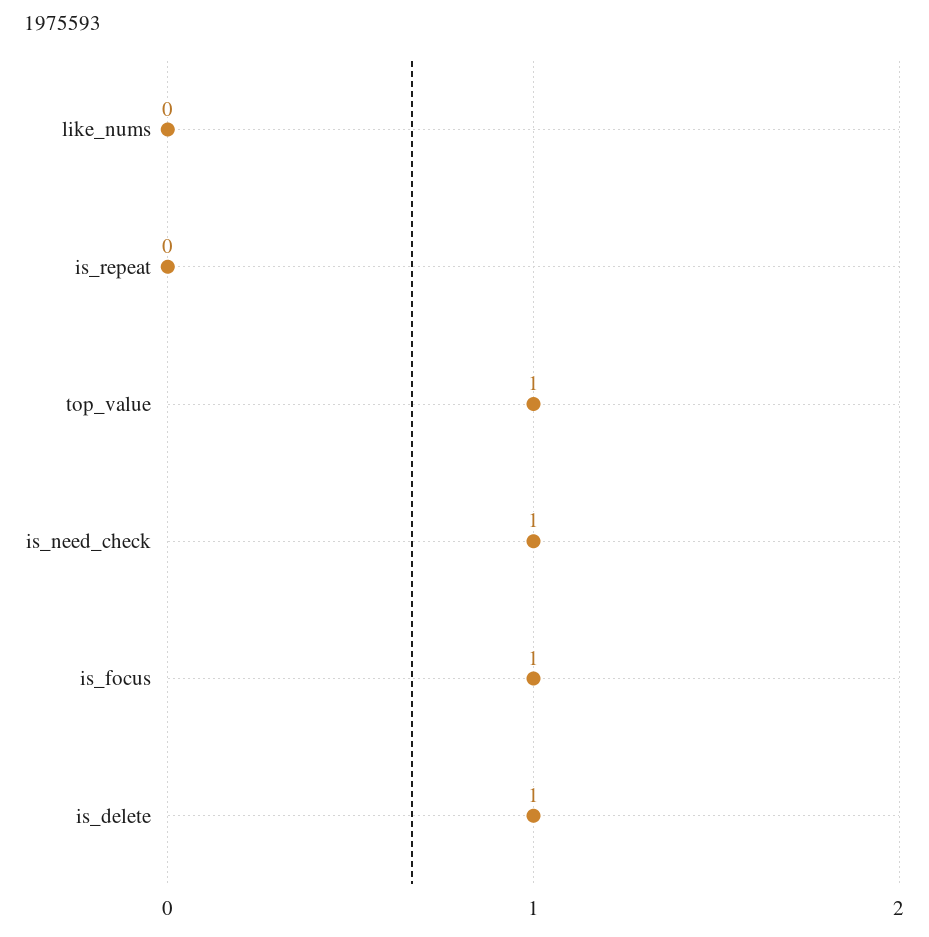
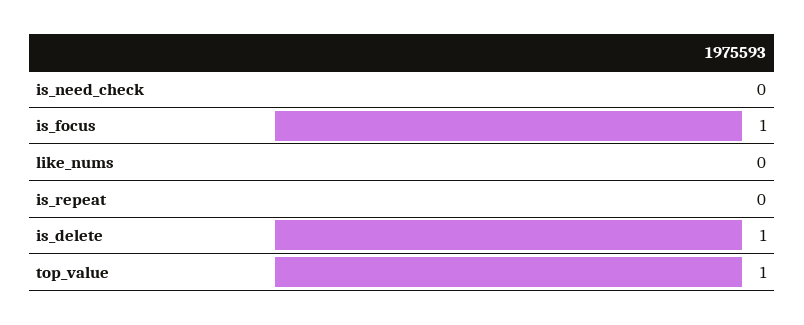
  {
    "like_nums": 0,
    "is_repeat": 0,
    "top_value": 1,
-   "is_need_check": 1,
+   "is_need_check": 0,
    "is_focus": 1,
    "is_delete": 1
  }

